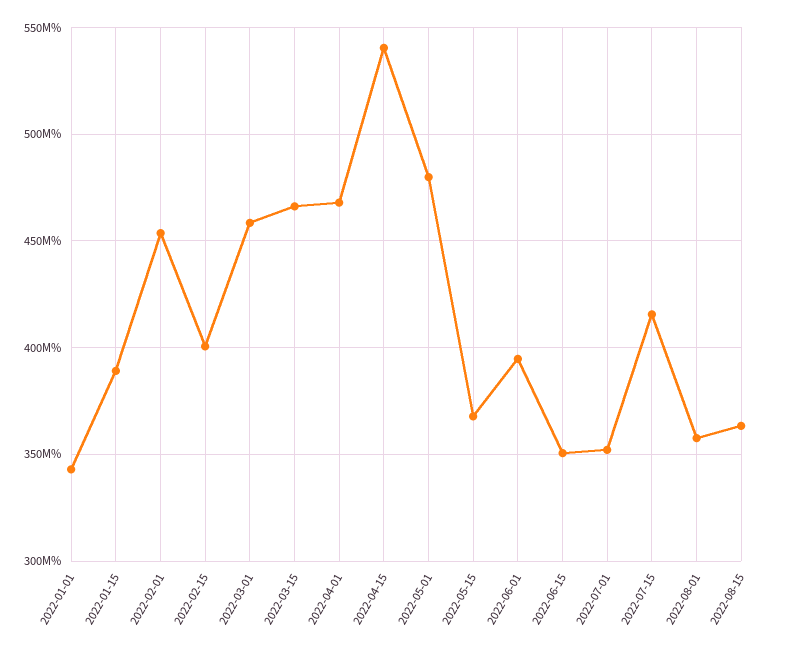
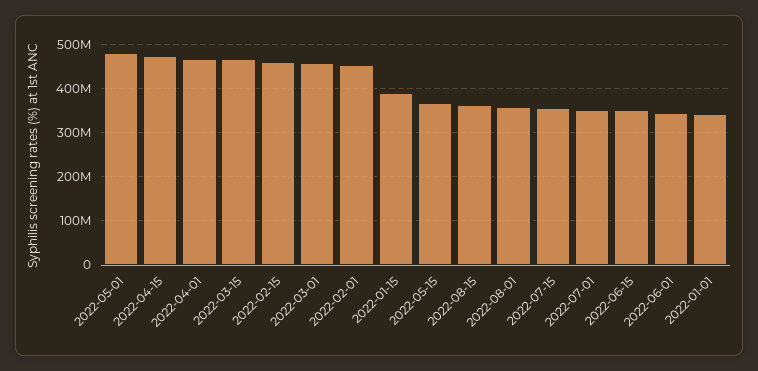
  {
    "2022-01-01": 345000000,
    "2022-01-15": 390000000,
    "2022-02-01": 455000000,
-   "2022-02-15": 400000000,
+   "2022-02-15": 460000000,
    "2022-03-01": 460000000,
    "2022-03-15": 465000000,
    "2022-04-01": 470000000,
-   "2022-04-15": 540000000,
+   "2022-04-15": 480000000,
    "2022-05-01": 480000000,
    "2022-05-15": 370000000,
-   "2022-06-01": 395000000,
+   "2022-06-01": 340000000,
    "2022-06-15": 350000000,
    "2022-07-01": 350000000,
-   "2022-07-15": 415000000,
+   "2022-07-15": 360000000,
    "2022-08-01": 360000000,
    "2022-08-15": 365000000
  }

